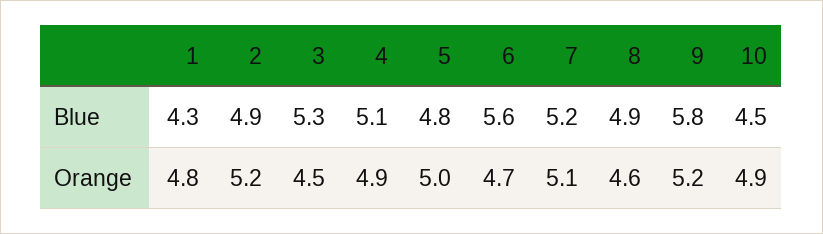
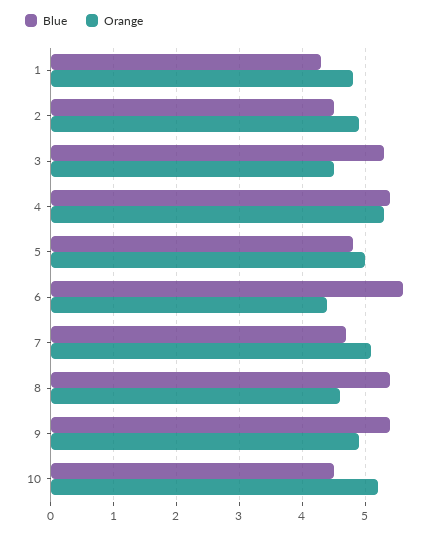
  {
    "Blue": {
      "1": 4.3,
-     "2": 4.9,
+     "2": 4.5,
      "3": 5.3,
-     "4": 5.1,
+     "4": 5.4,
      "5": 4.8,
      "6": 5.6,
-     "7": 5.2,
+     "7": 4.7,
-     "8": 4.9,
+     "8": 5.4,
-     "9": 5.8,
+     "9": 5.4,
      "10": 4.5
    },
    "Orange": {
      "1": 4.8,
-     "2": 5.2,
+     "2": 4.9,
      "3": 4.5,
-     "4": 4.9,
+     "4": 5.3,
      "5": 5,
-     "6": 4.7,
+     "6": 4.4,
      "7": 5.1,
      "8": 4.6,
-     "9": 5.2,
+     "9": 4.9,
-     "10": 4.9
+     "10": 5.2
    }
  }

